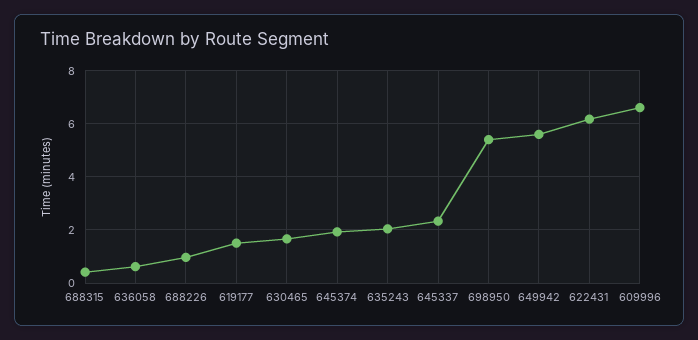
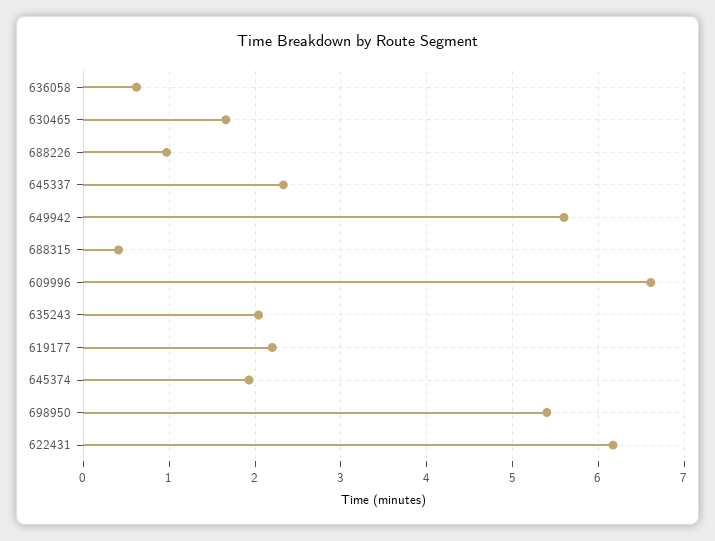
  {
    "688315": 0.4,
    "636058": 0.6,
    "688226": 1,
-   "619177": 1.5,
+   "619177": 2.2,
    "630465": 1.7,
    "645374": 1.9,
    "635243": 2,
    "645337": 2.3,
    "698950": 5.4,
    "649942": 5.6,
    "622431": 6.2,
    "609996": 6.6
  }

